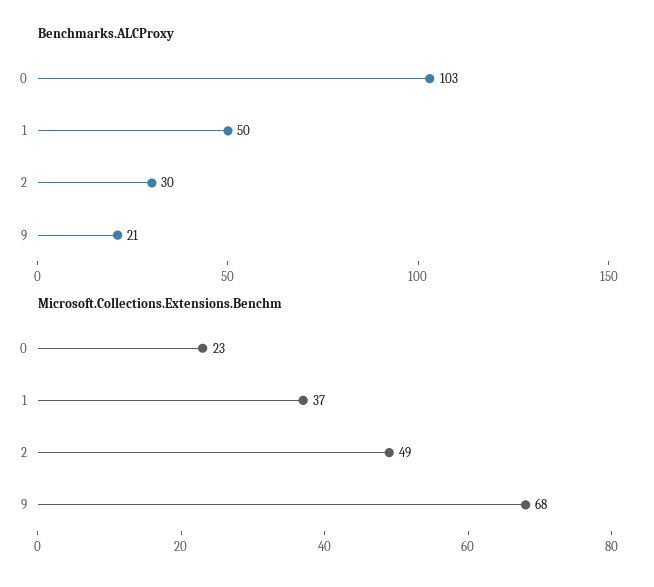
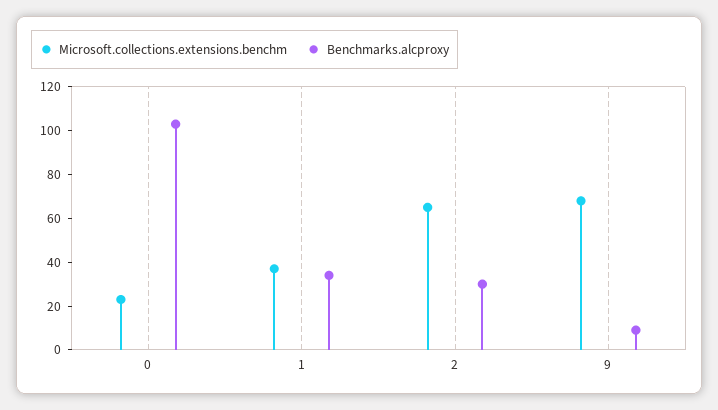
  {
    "Benchmarks.ALCProxy": {
      "0": 103,
-     "1": 50,
+     "1": 35,
      "2": 30,
-     "9": 21
+     "9": 10
    },
    "Microsoft.Collections.Extensions.Benchm": {
      "0": 23,
      "1": 37,
-     "2": 49,
+     "2": 65,
      "9": 68
    }
  }

